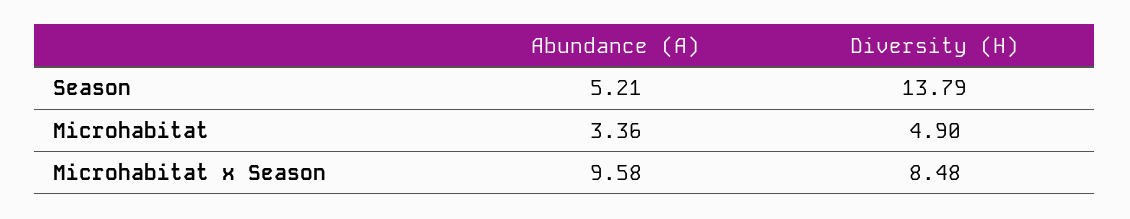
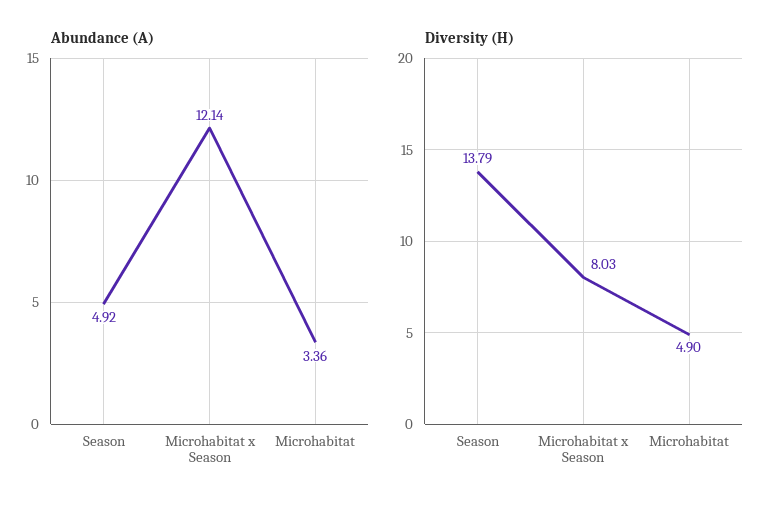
  {
    "Abundance (A)": {
-     "Season": 5.21,
+     "Season": 4.92,
      "Microhabitat": 3.36,
-     "Microhabitat x Season": 9.58
+     "Microhabitat x Season": 12.14
    },
    "Diversity (H)": {
      "Season": 13.79,
      "Microhabitat": 4.9,
-     "Microhabitat x Season": 8.48
+     "Microhabitat x Season": 8.03
    }
  }

